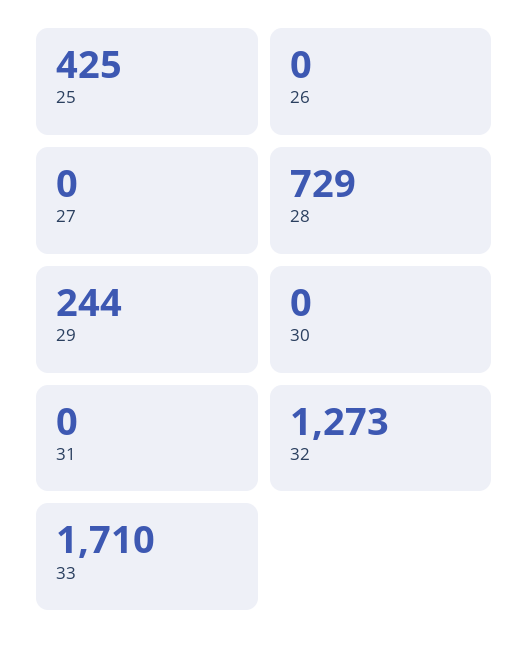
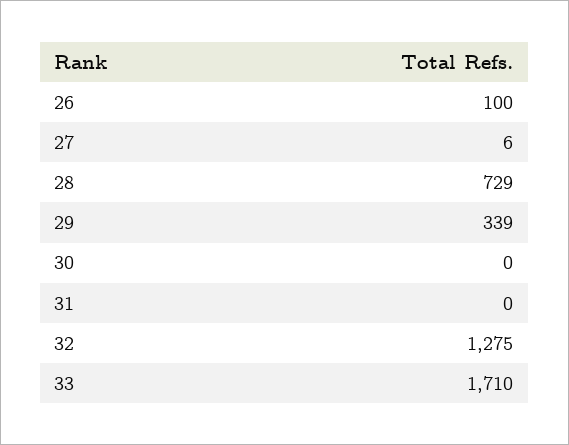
  {
-   "25": 425,
-   "26": 0,
+   "26": 100,
-   "27": 0,
+   "27": 6,
    "28": 729,
-   "29": 244,
+   "29": 339,
    "30": 0,
    "31": 0,
-   "32": 1273,
+   "32": 1275,
    "33": 1710
  }

